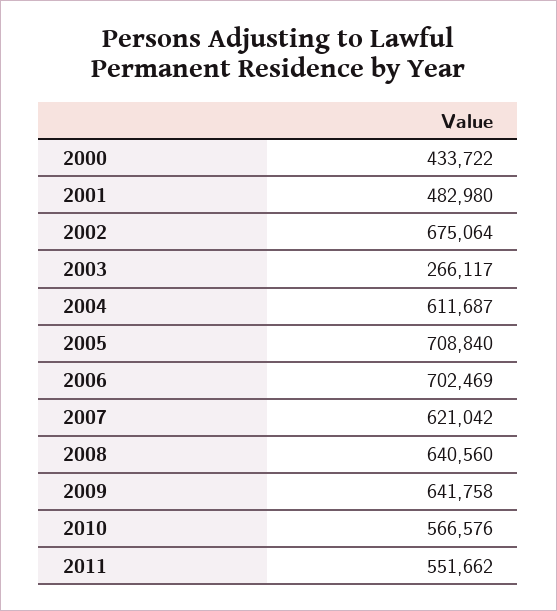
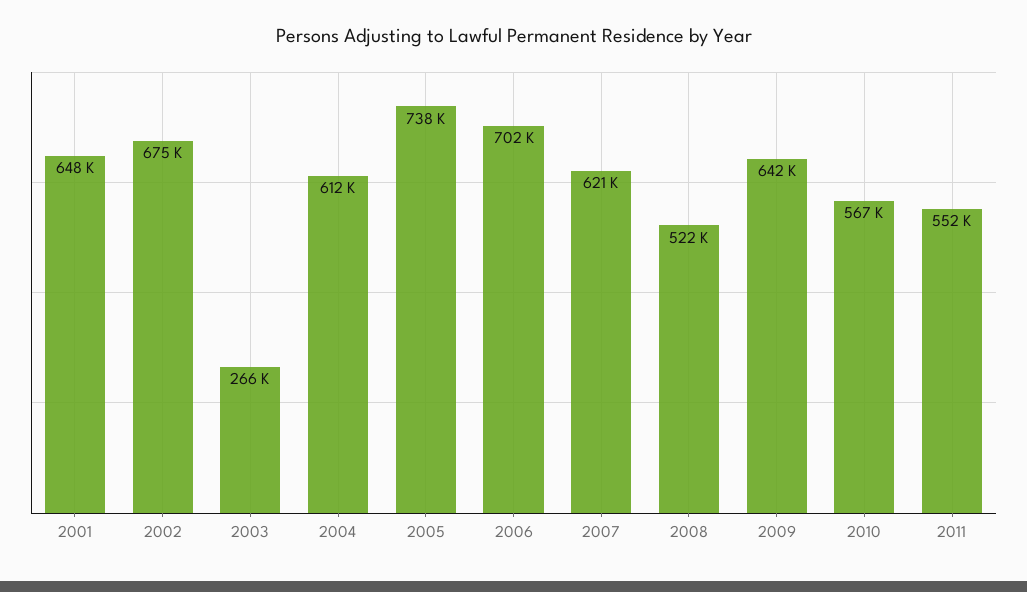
  {
-   "2000": 433722,
-   "2001": 482980,
+   "2001": 648000,
    "2002": 675064,
    "2003": 266117,
    "2004": 611687,
-   "2005": 708840,
+   "2005": 738000,
    "2006": 702469,
    "2007": 621042,
-   "2008": 640560,
+   "2008": 522000,
    "2009": 641758,
    "2010": 566576,
    "2011": 551662
  }

